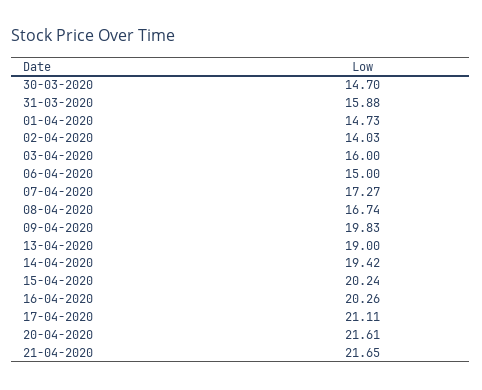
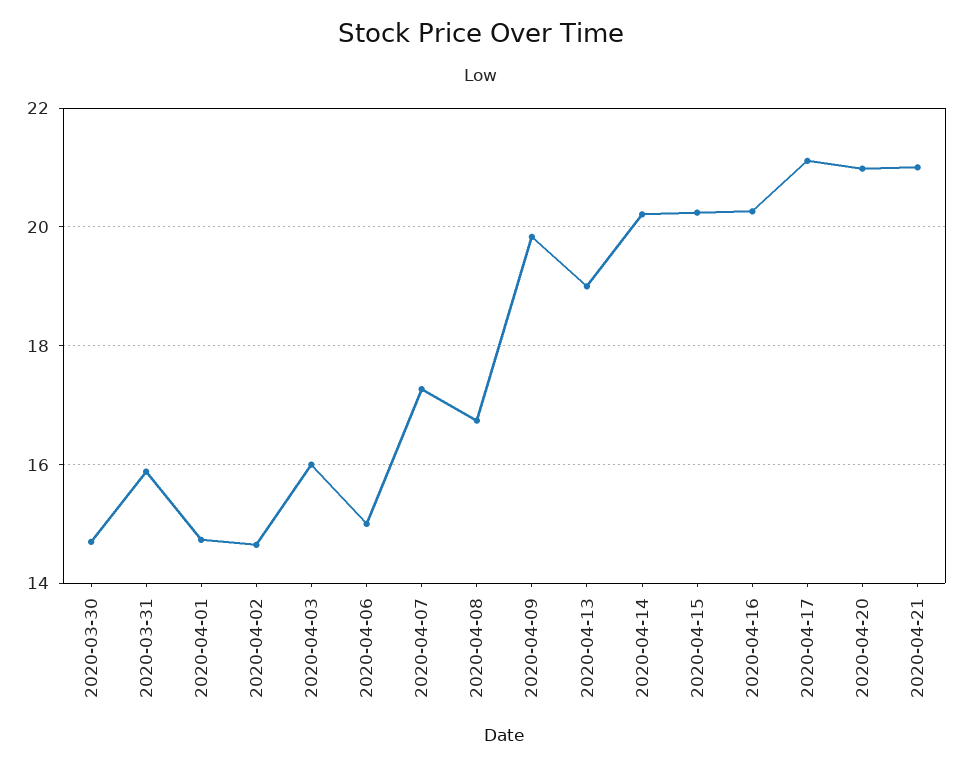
  {
    "30-03-2020": 14.7,
    "31-03-2020": 15.88,
    "01-04-2020": 14.73,
-   "02-04-2020": 14.03,
+   "02-04-2020": 14.6,
    "03-04-2020": 16,
    "06-04-2020": 15,
    "07-04-2020": 17.27,
    "08-04-2020": 16.74,
    "09-04-2020": 19.83,
    "13-04-2020": 19,
-   "14-04-2020": 19.42,
+   "14-04-2020": 20.2,
    "15-04-2020": 20.24,
    "16-04-2020": 20.26,
    "17-04-2020": 21.11,
-   "20-04-2020": 21.61,
+   "20-04-2020": 21,
-   "21-04-2020": 21.65
+   "21-04-2020": 21
  }

